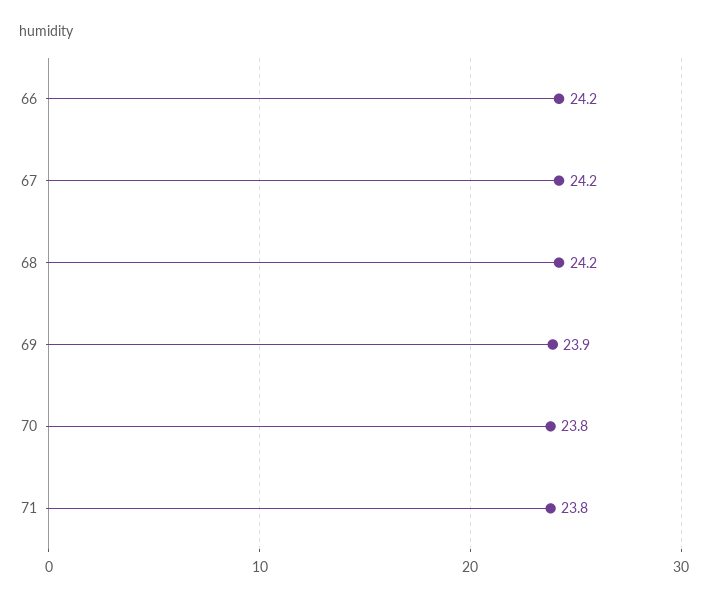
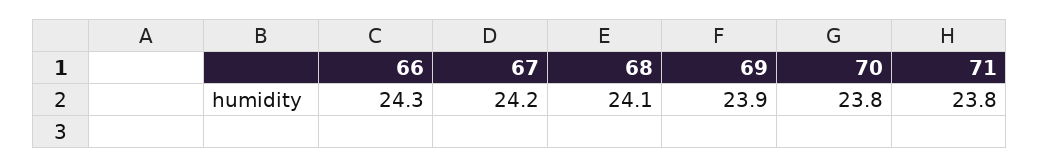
  {
-   "66": 24.2,
+   "66": 24.3,
    "67": 24.2,
-   "68": 24.2,
+   "68": 24.1,
    "69": 23.9,
    "70": 23.8,
    "71": 23.8
  }

